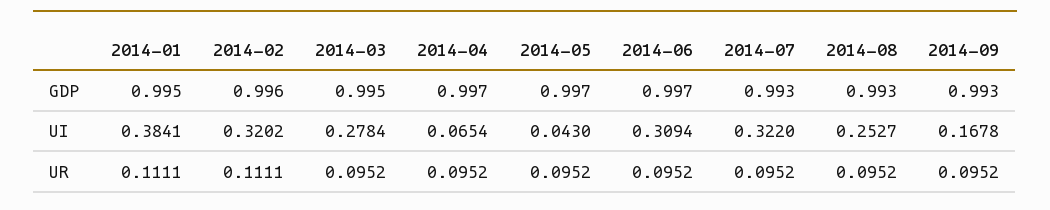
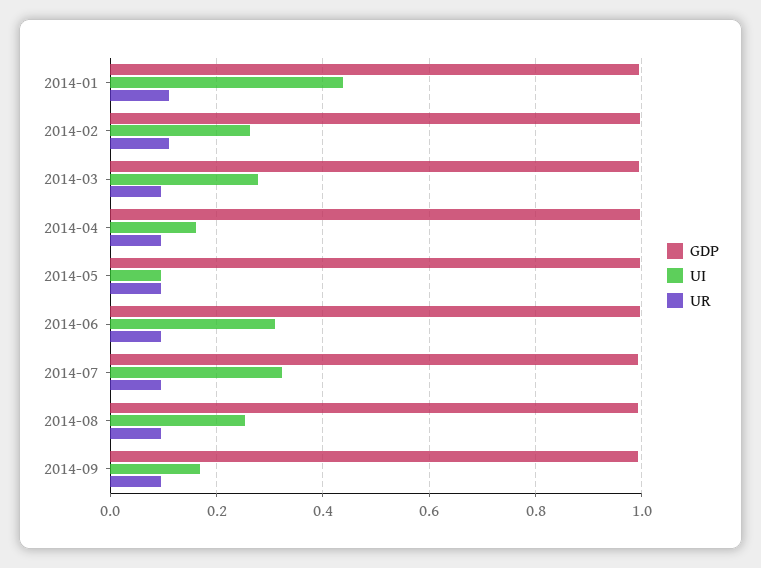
  {
    "GDP": {
      "2014-01": 0.995,
      "2014-02": 0.996,
      "2014-03": 0.995,
      "2014-04": 0.997,
      "2014-05": 0.997,
      "2014-06": 0.997,
      "2014-07": 0.993,
      "2014-08": 0.993,
      "2014-09": 0.993
    },
    "UI": {
-     "2014-01": 0.3841,
+     "2014-01": 0.44,
-     "2014-02": 0.3202,
+     "2014-02": 0.26,
      "2014-03": 0.2784,
-     "2014-04": 0.0654,
+     "2014-04": 0.16,
-     "2014-05": 0.043,
+     "2014-05": 0.1,
      "2014-06": 0.3094,
      "2014-07": 0.322,
      "2014-08": 0.2527,
      "2014-09": 0.1678
    },
    "UR": {
      "2014-01": 0.1111,
      "2014-02": 0.1111,
      "2014-03": 0.0952,
      "2014-04": 0.0952,
      "2014-05": 0.0952,
      "2014-06": 0.0952,
      "2014-07": 0.0952,
      "2014-08": 0.0952,
      "2014-09": 0.0952
    }
  }

